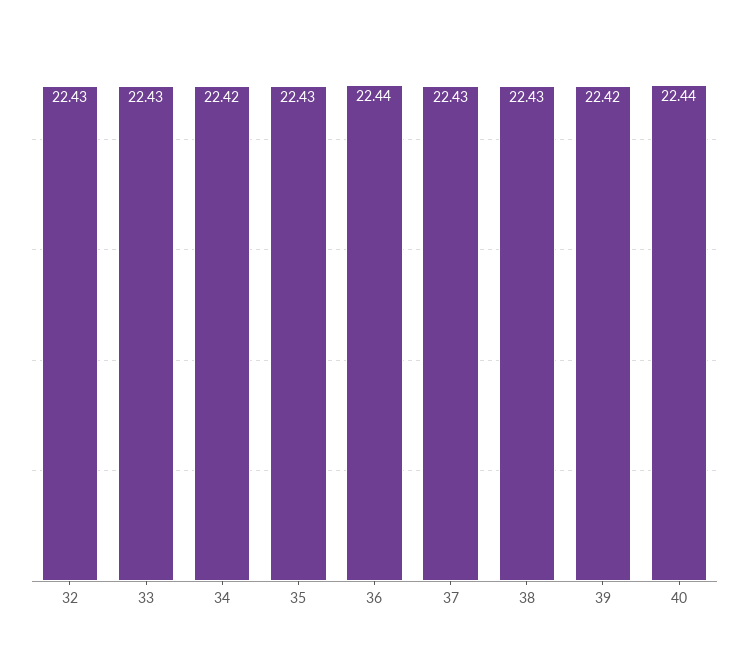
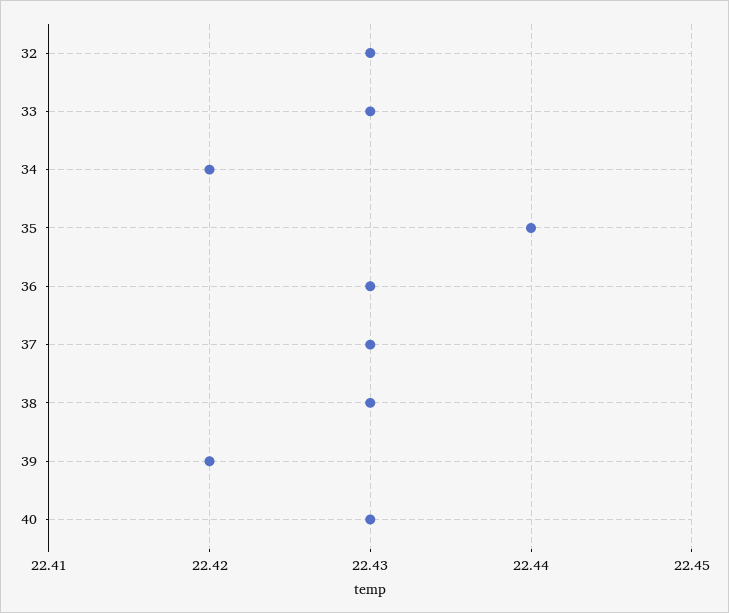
  {
    "32": 22.43,
    "33": 22.43,
    "34": 22.42,
-   "35": 22.43,
+   "35": 22.44,
-   "36": 22.44,
+   "36": 22.43,
    "37": 22.43,
    "38": 22.43,
    "39": 22.42,
-   "40": 22.44
+   "40": 22.43
  }

